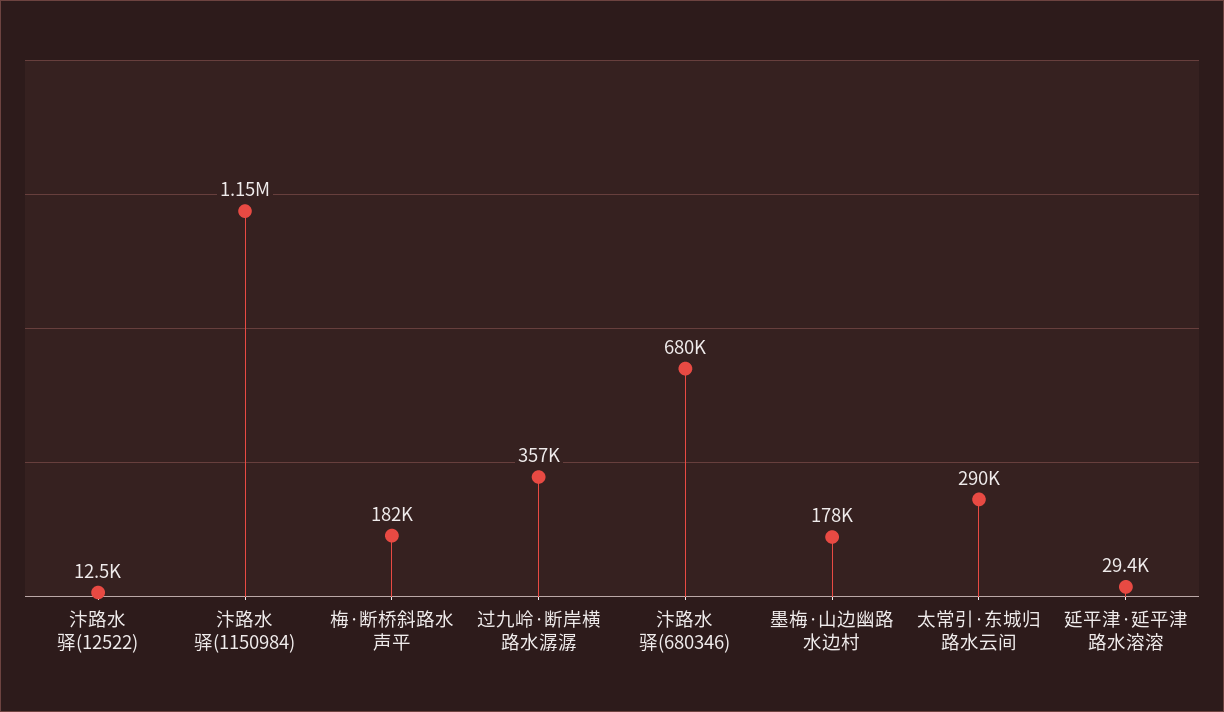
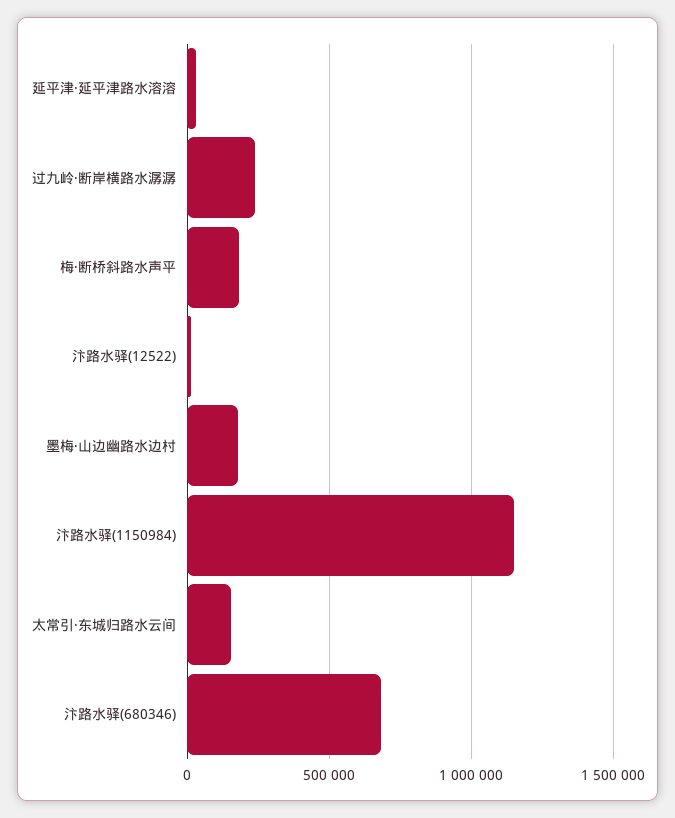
  {
    "汴路水驿(12522)": 12500,
    "汴路水驿(1150984)": 1150000,
    "梅·断桥斜路水声平": 182000,
-   "过九岭·断岸横路水潺潺": 357000,
+   "过九岭·断岸横路水潺潺": 250000,
    "汴路水驿(680346)": 680000,
    "墨梅·山边幽路水边村": 178000,
-   "太常引·东城归路水云间": 290000,
+   "太常引·东城归路水云间": 150000,
    "延平津·延平津路水溶溶": 29400
  }

